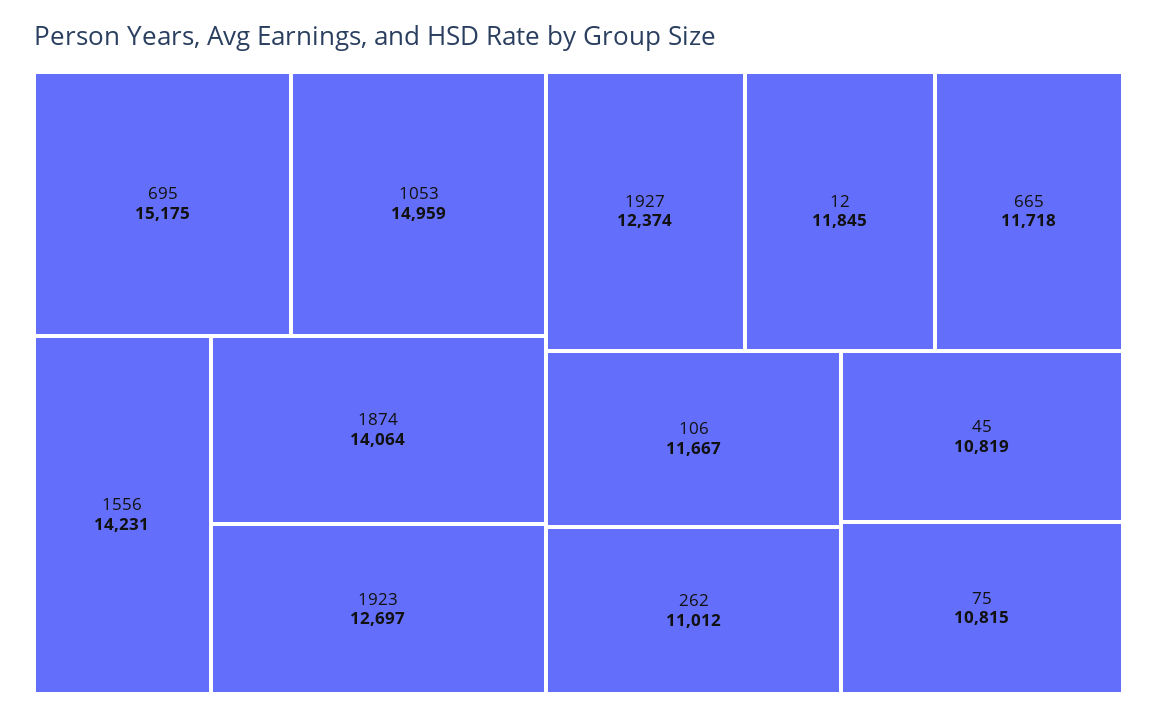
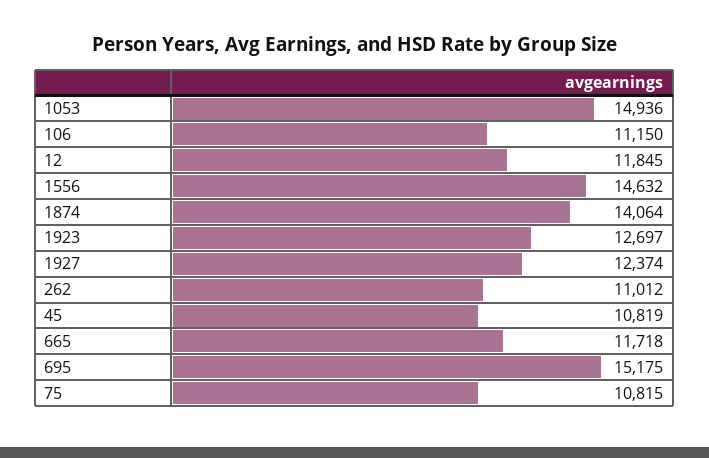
  {
    "695": 15175,
-   "1053": 14959,
+   "1053": 14936,
-   "1556": 14231,
+   "1556": 14632,
    "1874": 14064,
    "1923": 12697,
    "1927": 12374,
    "12": 11845,
    "665": 11718,
-   "106": 11667,
+   "106": 11150,
    "262": 11012,
    "45": 10819,
    "75": 10815
  }

